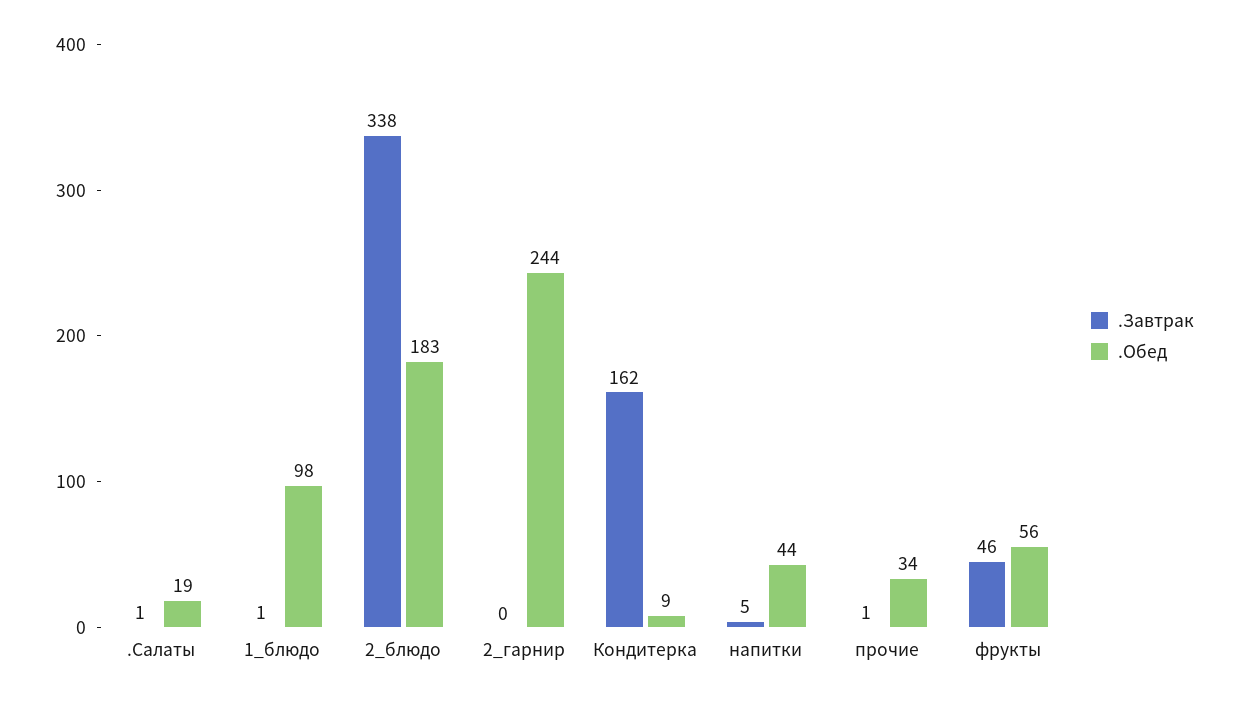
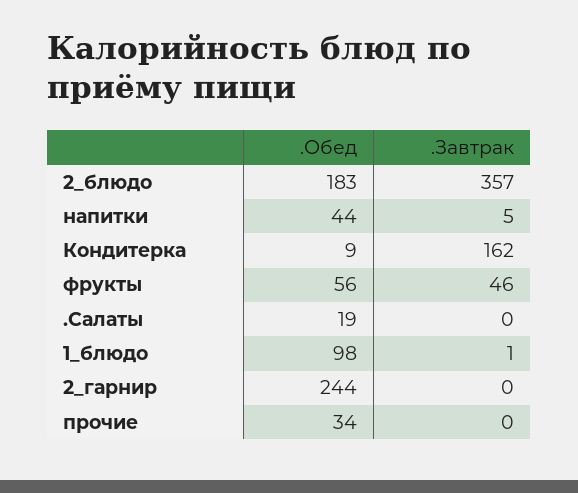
  {
    ".Завтрак": {
-     ".Салаты": 1,
+     ".Салаты": 0,
      "1_блюдо": 1,
-     "2_блюдо": 338,
+     "2_блюдо": 357,
      "2_гарнир": 0,
      "Кондитерка": 162,
      "напитки": 5,
-     "прочие": 1,
+     "прочие": 0,
      "фрукты": 46
    },
    ".Обед": {
      ".Салаты": 19,
      "1_блюдо": 98,
      "2_блюдо": 183,
      "2_гарнир": 244,
      "Кондитерка": 9,
      "напитки": 44,
      "прочие": 34,
      "фрукты": 56
    }
  }

